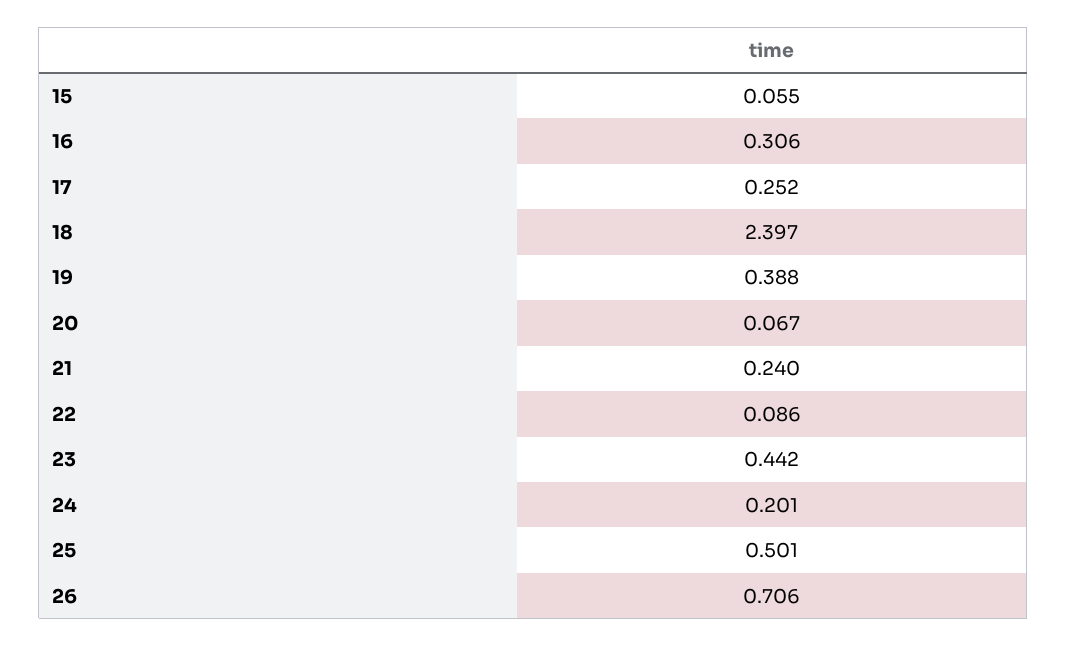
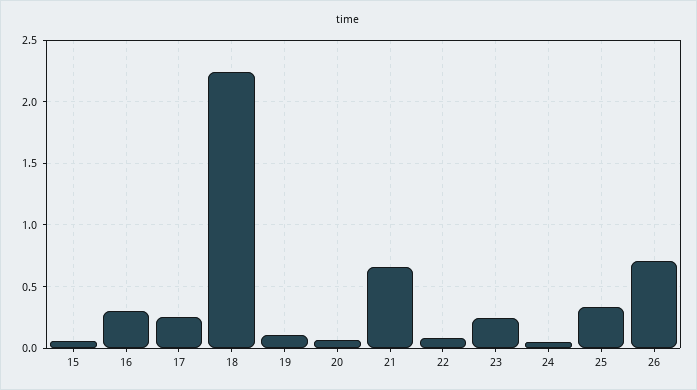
  {
    "15": 0.055,
    "16": 0.306,
    "17": 0.252,
-   "18": 2.397,
+   "18": 2.25,
-   "19": 0.388,
+   "19": 0.1,
    "20": 0.067,
-   "21": 0.24,
+   "21": 0.65,
    "22": 0.086,
-   "23": 0.442,
+   "23": 0.25,
-   "24": 0.201,
+   "24": 0.05,
-   "25": 0.501,
+   "25": 0.35,
    "26": 0.706
  }

